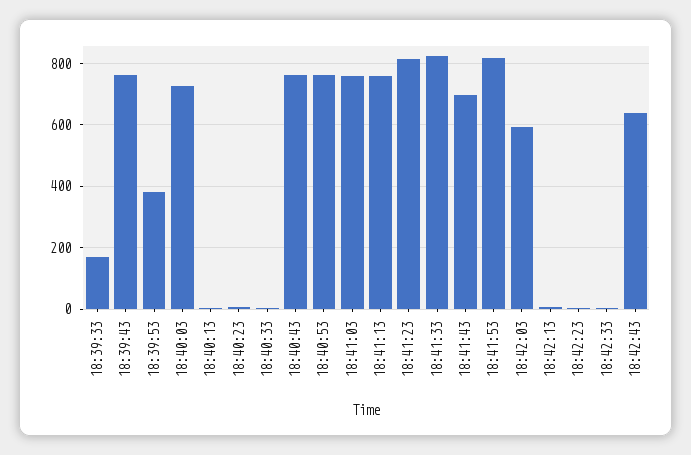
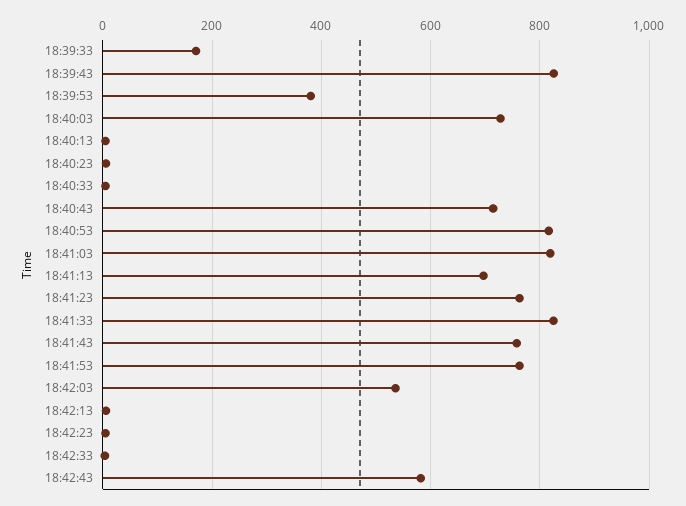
  {
    "18:39:33": 180,
-   "18:39:43": 760,
+   "18:39:43": 820,
    "18:39:53": 380,
    "18:40:03": 720,
    "18:40:13": 0,
    "18:40:23": 0,
    "18:40:33": 0,
-   "18:40:43": 760,
+   "18:40:43": 720,
-   "18:40:53": 760,
+   "18:40:53": 820,
-   "18:41:03": 760,
+   "18:41:03": 820,
-   "18:41:13": 760,
+   "18:41:13": 700,
-   "18:41:23": 820,
+   "18:41:23": 760,
    "18:41:33": 820,
-   "18:41:43": 700,
+   "18:41:43": 760,
-   "18:41:53": 820,
+   "18:41:53": 760,
-   "18:42:03": 600,
+   "18:42:03": 540,
    "18:42:13": 0,
    "18:42:23": 0,
    "18:42:33": 0,
-   "18:42:43": 640
+   "18:42:43": 580
  }

